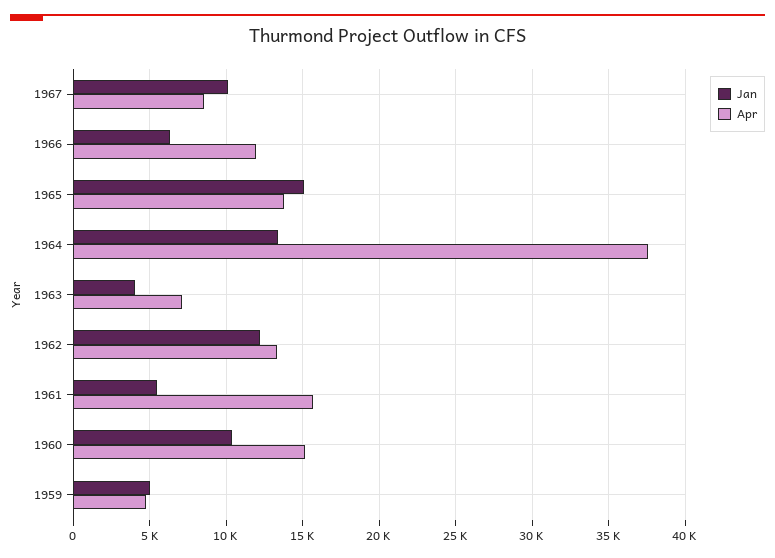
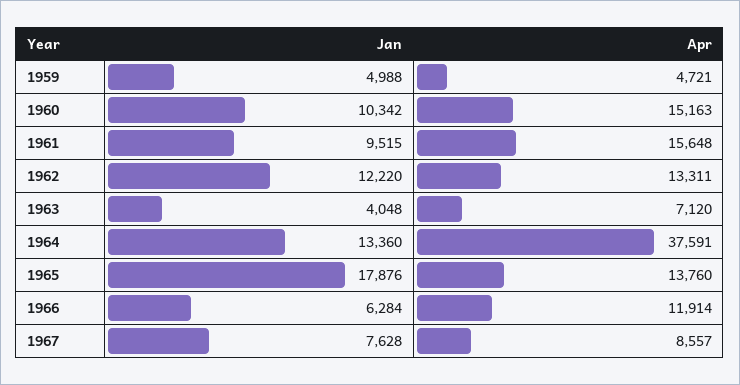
  {
    "Jan": {
-     "1967": 10000,
+     "1967": 7628,
      "1966": 6284,
-     "1965": 15000,
+     "1965": 17876,
      "1964": 13360,
      "1963": 4048,
      "1962": 12220,
-     "1961": 5500,
+     "1961": 9515,
      "1960": 10342,
      "1959": 4988
    },
    "Apr": {
      "1967": 8557,
      "1966": 11914,
      "1965": 13760,
      "1964": 37591,
      "1963": 7120,
      "1962": 13311,
      "1961": 15648,
      "1960": 15163,
      "1959": 4721
    }
  }

